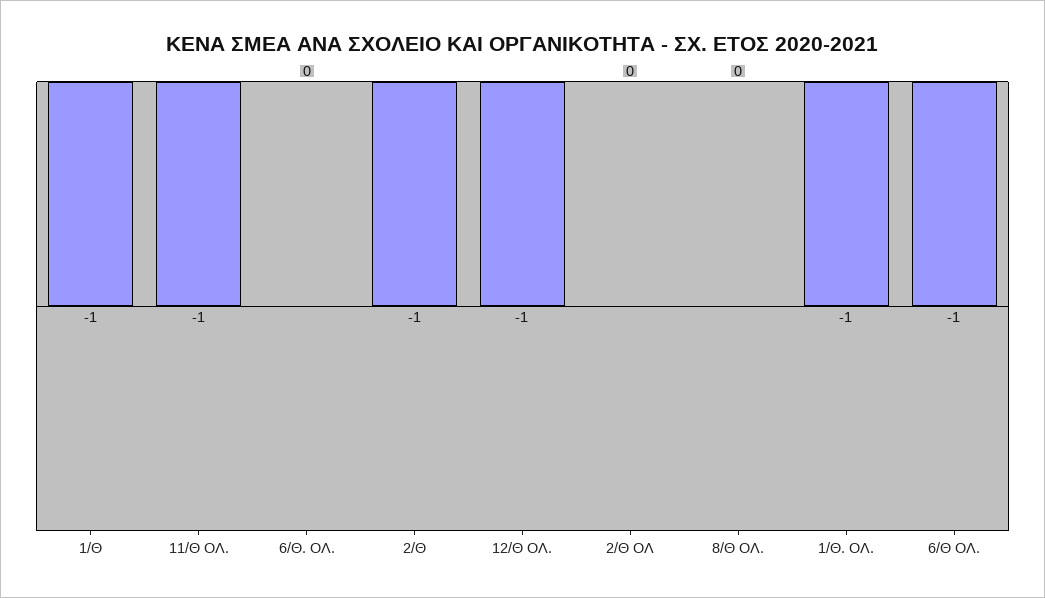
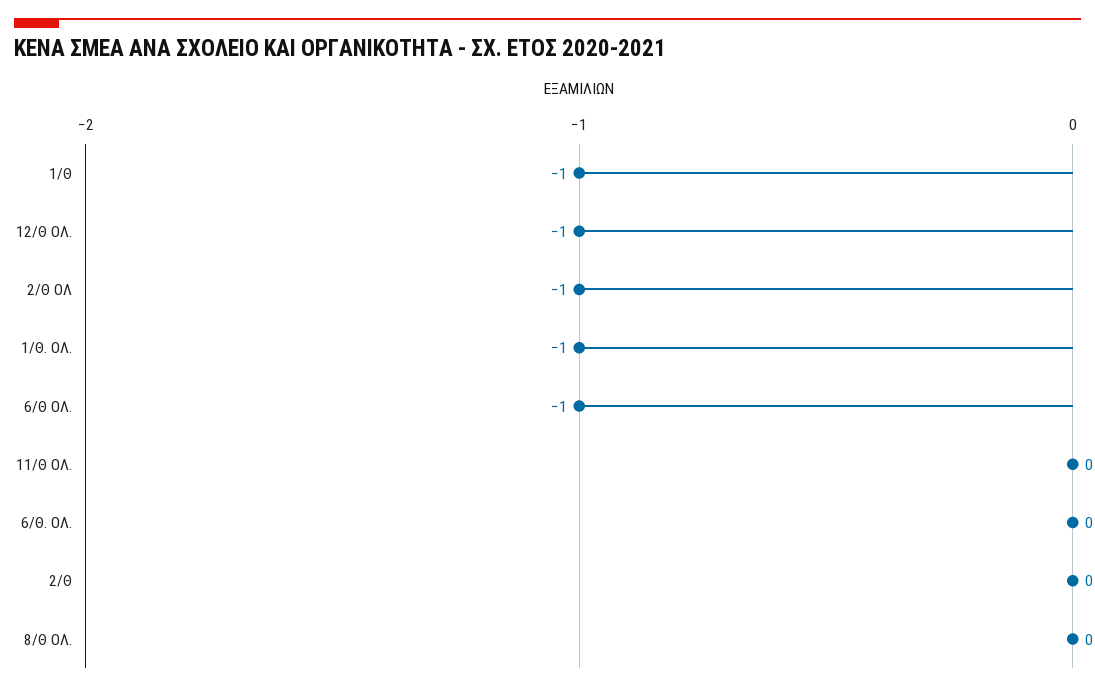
  {
    "1/Θ": -1,
-   "11/Θ ΟΛ.": -1,
+   "11/Θ ΟΛ.": 0,
    "6/Θ. ΟΛ.": 0,
-   "2/Θ": -1,
+   "2/Θ": 0,
    "12/Θ ΟΛ.": -1,
-   "2/Θ ΟΛ": 0,
+   "2/Θ ΟΛ": -1,
    "8/Θ ΟΛ.": 0,
    "1/Θ. ΟΛ.": -1,
    "6/Θ ΟΛ.": -1
  }

